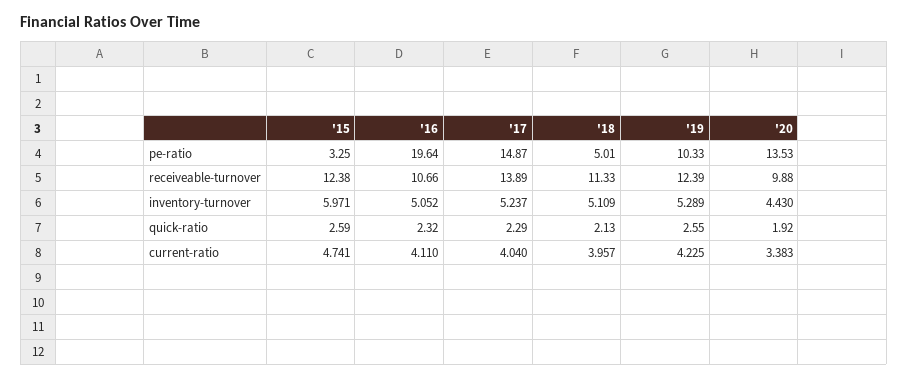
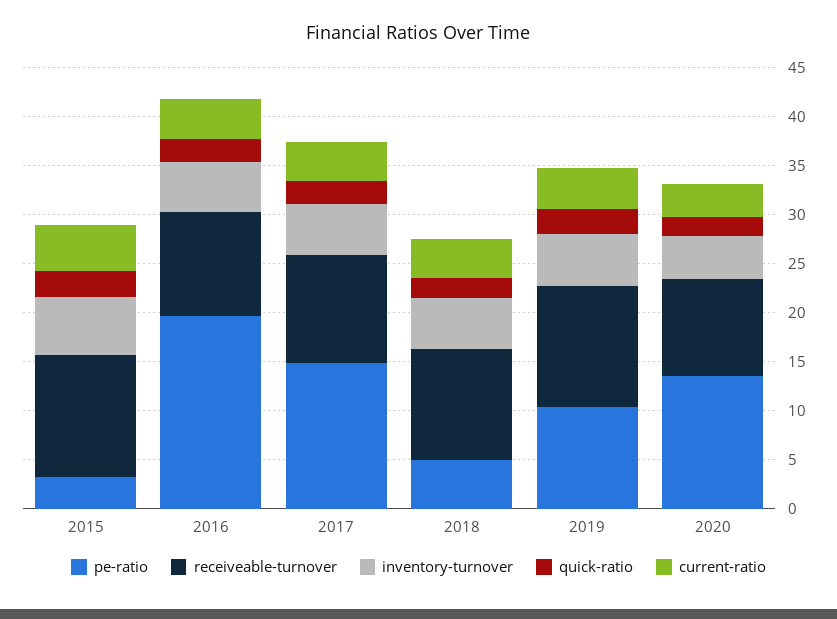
  {
    "pe-ratio": {
      "'15": 3.25,
      "'16": 19.64,
      "'17": 14.87,
      "'18": 5.01,
      "'19": 10.33,
      "'20": 13.53
    },
    "receiveable-turnover": {
      "'15": 12.38,
      "'16": 10.66,
-     "'17": 13.89,
+     "'17": 11,
      "'18": 11.33,
      "'19": 12.39,
      "'20": 9.88
    },
    "inventory-turnover": {
      "'15": 5.971,
      "'16": 5.052,
      "'17": 5.237,
      "'18": 5.109,
      "'19": 5.289,
      "'20": 4.43
    },
    "quick-ratio": {
      "'15": 2.59,
      "'16": 2.32,
      "'17": 2.29,
      "'18": 2.13,
      "'19": 2.55,
      "'20": 1.92
    },
    "current-ratio": {
      "'15": 4.741,
      "'16": 4.11,
      "'17": 4.04,
      "'18": 3.957,
      "'19": 4.225,
      "'20": 3.383
    }
  }

